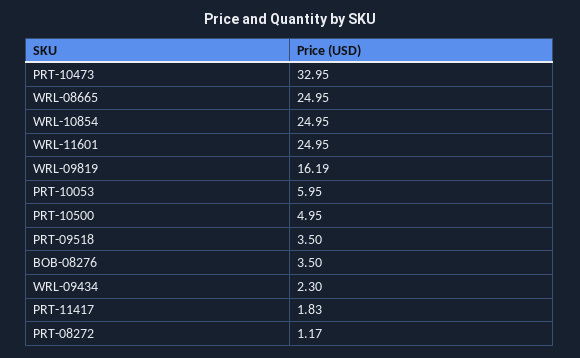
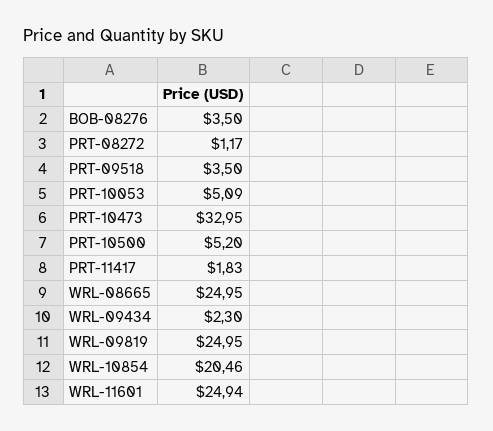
  {
    "PRT-10473": 32.95,
    "WRL-08665": 24.95,
-   "WRL-10854": 24.95,
+   "WRL-10854": 20.46,
-   "WRL-11601": 24.95,
+   "WRL-11601": 24.94,
-   "WRL-09819": 16.19,
+   "WRL-09819": 24.95,
-   "PRT-10053": 5.95,
+   "PRT-10053": 5.09,
-   "PRT-10500": 4.95,
+   "PRT-10500": 5.2,
    "PRT-09518": 3.5,
    "BOB-08276": 3.5,
    "WRL-09434": 2.3,
    "PRT-11417": 1.83,
    "PRT-08272": 1.17
  }

